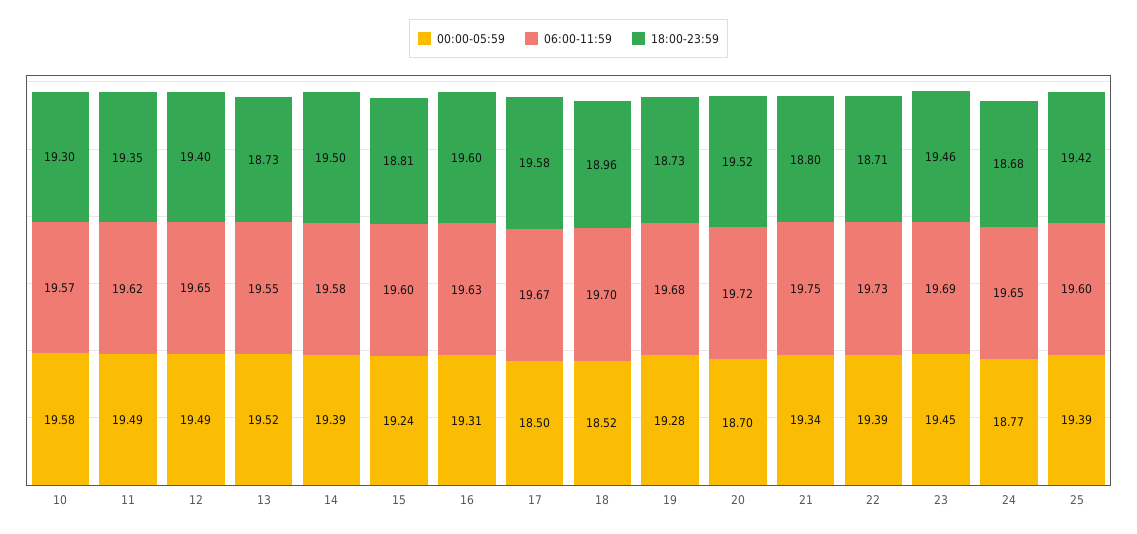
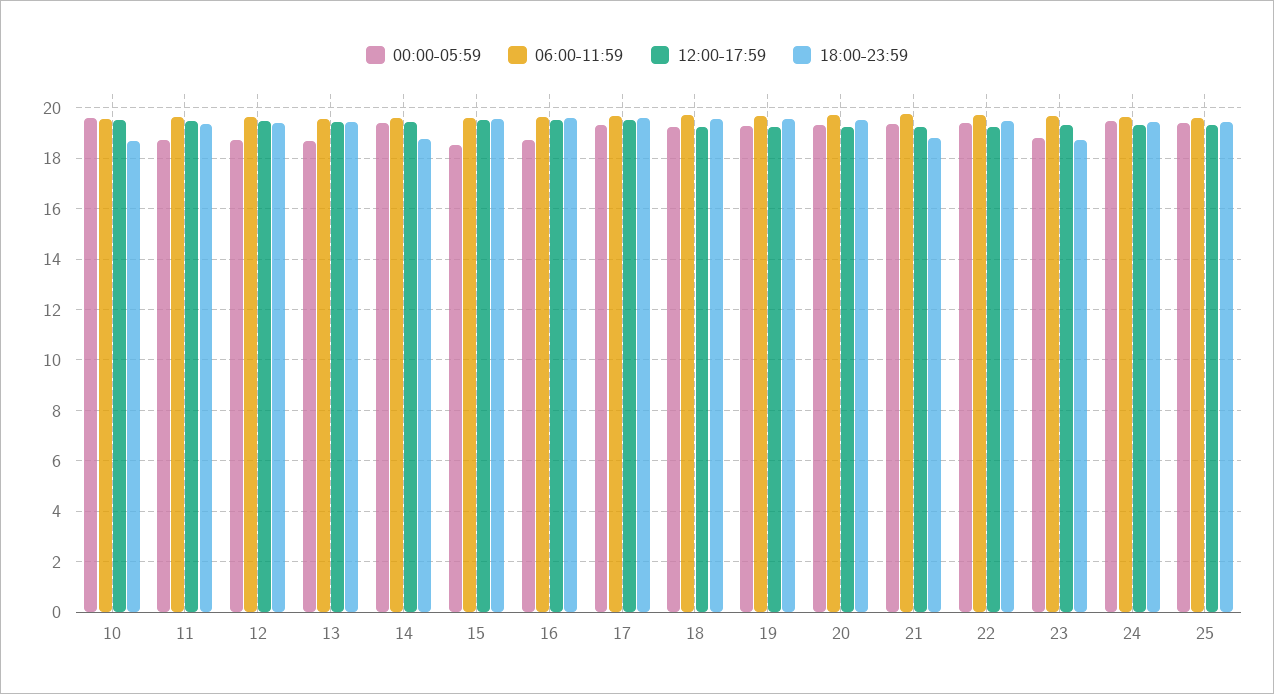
  {
    "00:00-05:59": {
      "10": 19.58,
-     "11": 19.49,
+     "11": 18.75,
-     "12": 19.49,
+     "12": 18.75,
-     "13": 19.52,
+     "13": 18.75,
      "14": 19.39,
-     "15": 19.24,
+     "15": 18.5,
-     "16": 19.31,
+     "16": 18.75,
-     "17": 18.5,
+     "17": 19.25,
-     "18": 18.52,
+     "18": 19.25,
      "19": 19.28,
-     "20": 18.7,
+     "20": 19.25,
      "21": 19.34,
      "22": 19.39,
-     "23": 19.45,
+     "23": 18.75,
-     "24": 18.77,
+     "24": 19.5,
      "25": 19.39
    },
    "06:00-11:59": {
      "10": 19.57,
      "11": 19.62,
      "12": 19.65,
      "13": 19.55,
      "14": 19.58,
      "15": 19.6,
      "16": 19.63,
      "17": 19.67,
      "18": 19.7,
      "19": 19.68,
      "20": 19.72,
      "21": 19.75,
      "22": 19.73,
      "23": 19.69,
      "24": 19.65,
      "25": 19.6
    },
    "18:00-23:59": {
-     "10": 19.3,
+     "10": 18.75,
      "11": 19.35,
      "12": 19.4,
-     "13": 18.73,
+     "13": 19.5,
-     "14": 19.5,
+     "14": 18.75,
-     "15": 18.81,
+     "15": 19.5,
      "16": 19.6,
      "17": 19.58,
-     "18": 18.96,
+     "18": 19.5,
-     "19": 18.73,
+     "19": 19.5,
      "20": 19.52,
      "21": 18.8,
-     "22": 18.71,
+     "22": 19.5,
-     "23": 19.46,
+     "23": 18.75,
-     "24": 18.68,
+     "24": 19.5,
      "25": 19.42
-   }
+   },
+   "12:00-17:59": {
+     "10": 19.5,
+     "11": 19.5,
+     "12": 19.5,
+     "13": 19.5,
+     "14": 19.5,
+     "15": 19.5,
+     "16": 19.5,
+     "17": 19.5,
+     "18": 19.25,
+     "19": 19.25,
+     "20": 19.25,
+     "21": 19.25,
+     "22": 19.25,
+     "23": 19.25,
+     "24": 19.25,
+     "25": 19.25
+   }
  }

